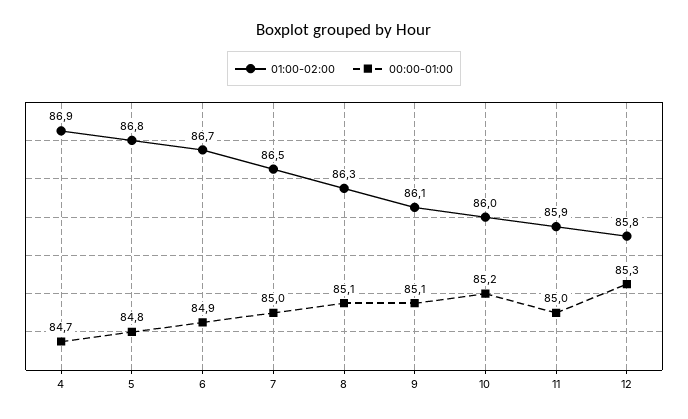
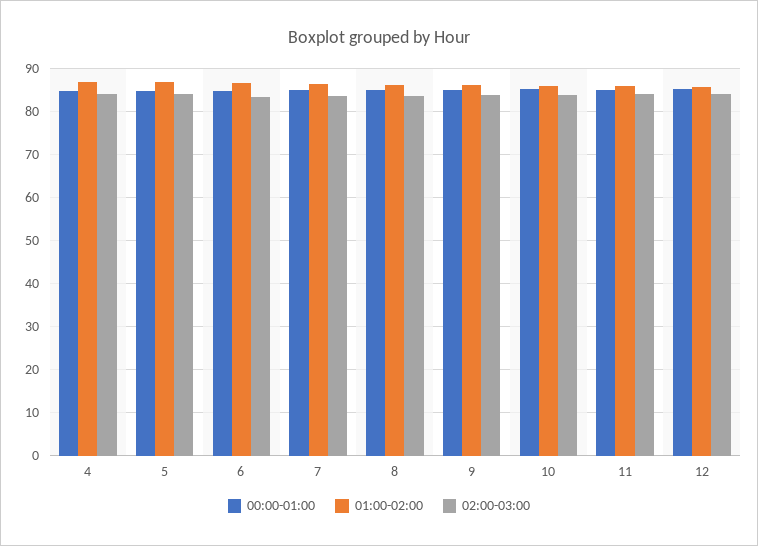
  {
    "01:00-02:00": {
      "4": 86.9,
      "5": 86.8,
      "6": 86.7,
      "7": 86.5,
      "8": 86.3,
      "9": 86.1,
      "10": 86,
      "11": 85.9,
      "12": 85.8
    },
    "00:00-01:00": {
      "4": 84.7,
      "5": 84.8,
      "6": 84.9,
      "7": 85,
      "8": 85.1,
      "9": 85.1,
      "10": 85.2,
      "11": 85,
      "12": 85.3
-   }
+   },
+   "02:00-03:00": {
+     "4": 84,
+     "5": 84,
+     "6": 84,
+     "7": 84,
+     "8": 84,
+     "9": 84,
+     "10": 84,
+     "11": 84,
+     "12": 84
+   }
  }

